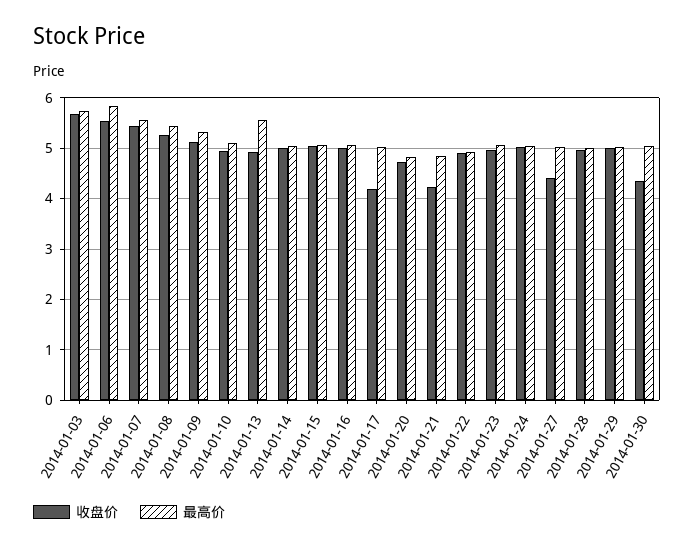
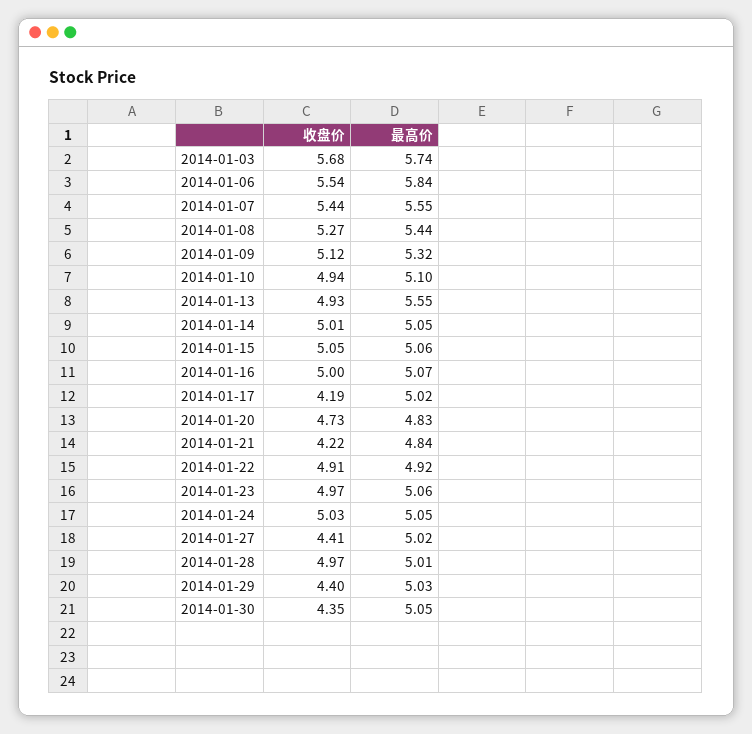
  {
    "收盘价": {
      "2014-01-03": 5.68,
      "2014-01-06": 5.54,
      "2014-01-07": 5.44,
      "2014-01-08": 5.27,
      "2014-01-09": 5.12,
      "2014-01-10": 4.94,
      "2014-01-13": 4.93,
      "2014-01-14": 5.01,
      "2014-01-15": 5.05,
      "2014-01-16": 5,
      "2014-01-17": 4.19,
      "2014-01-20": 4.73,
      "2014-01-21": 4.22,
      "2014-01-22": 4.91,
      "2014-01-23": 4.97,
      "2014-01-24": 5.03,
      "2014-01-27": 4.41,
      "2014-01-28": 4.97,
-     "2014-01-29": 5,
+     "2014-01-29": 4.4,
      "2014-01-30": 4.35
    },
    "最高价": {
      "2014-01-03": 5.74,
      "2014-01-06": 5.84,
      "2014-01-07": 5.55,
      "2014-01-08": 5.44,
      "2014-01-09": 5.32,
      "2014-01-10": 5.1,
      "2014-01-13": 5.55,
      "2014-01-14": 5.05,
      "2014-01-15": 5.06,
      "2014-01-16": 5.07,
      "2014-01-17": 5.02,
      "2014-01-20": 4.83,
      "2014-01-21": 4.84,
      "2014-01-22": 4.92,
      "2014-01-23": 5.06,
      "2014-01-24": 5.05,
      "2014-01-27": 5.02,
      "2014-01-28": 5.01,
      "2014-01-29": 5.03,
      "2014-01-30": 5.05
    }
  }

